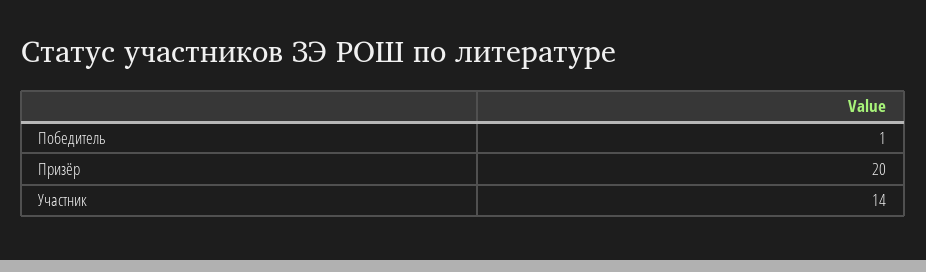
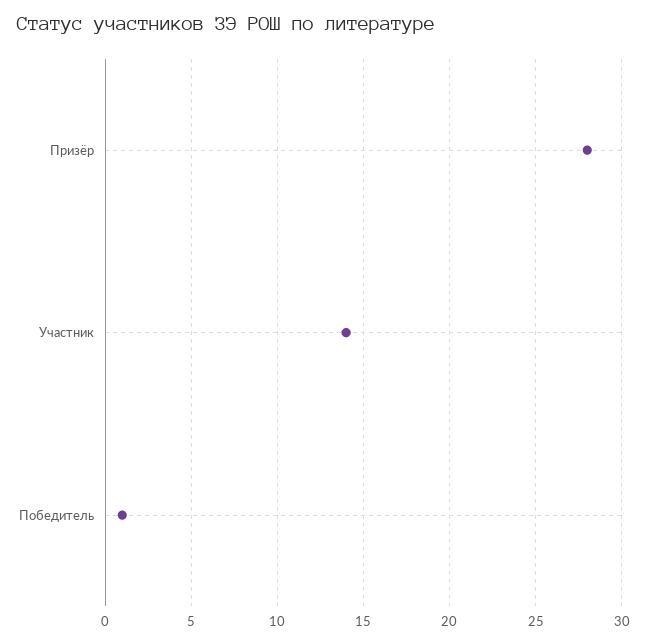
  {
    "Победитель": 1,
-   "Призёр": 20,
+   "Призёр": 28,
    "Участник": 14
  }

